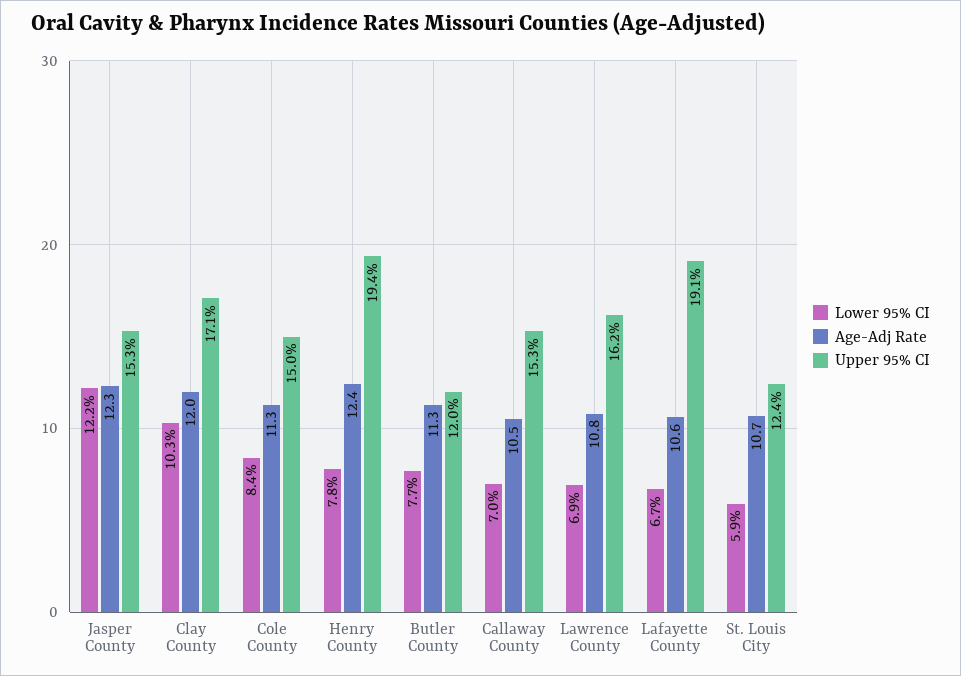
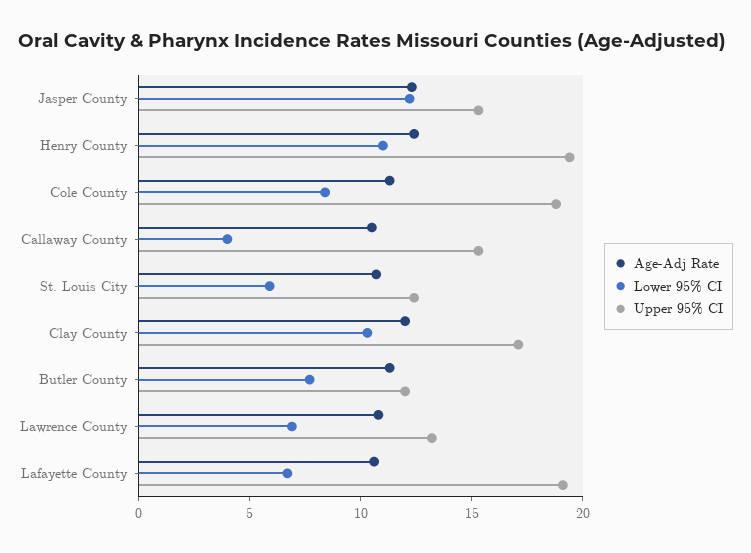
  {
    "Lower 95% CI": {
      "Jasper County": 12.2,
      "Clay County": 10.3,
      "Cole County": 8.4,
-     "Henry County": 7.8,
+     "Henry County": 11,
      "Butler County": 7.7,
-     "Callaway County": 7,
+     "Callaway County": 4,
      "Lawrence County": 6.9,
      "Lafayette County": 6.7,
      "St. Louis City": 5.9
    },
    "Age-Adj Rate": {
      "Jasper County": 12.3,
      "Clay County": 12,
      "Cole County": 11.3,
      "Henry County": 12.4,
      "Butler County": 11.3,
      "Callaway County": 10.5,
      "Lawrence County": 10.8,
      "Lafayette County": 10.6,
      "St. Louis City": 10.7
    },
    "Upper 95% CI": {
      "Jasper County": 15.3,
      "Clay County": 17.1,
-     "Cole County": 15,
+     "Cole County": 19,
      "Henry County": 19.4,
      "Butler County": 12,
      "Callaway County": 15.3,
-     "Lawrence County": 16.2,
+     "Lawrence County": 13,
      "Lafayette County": 19.1,
      "St. Louis City": 12.4
    }
  }

